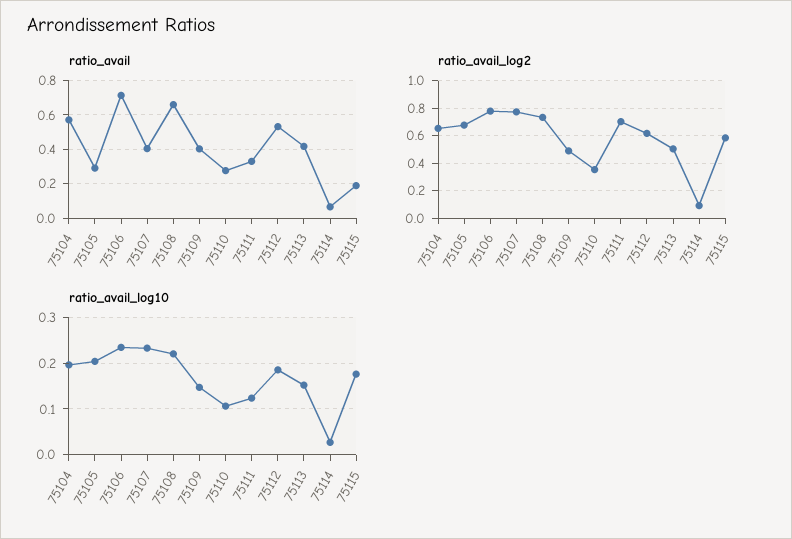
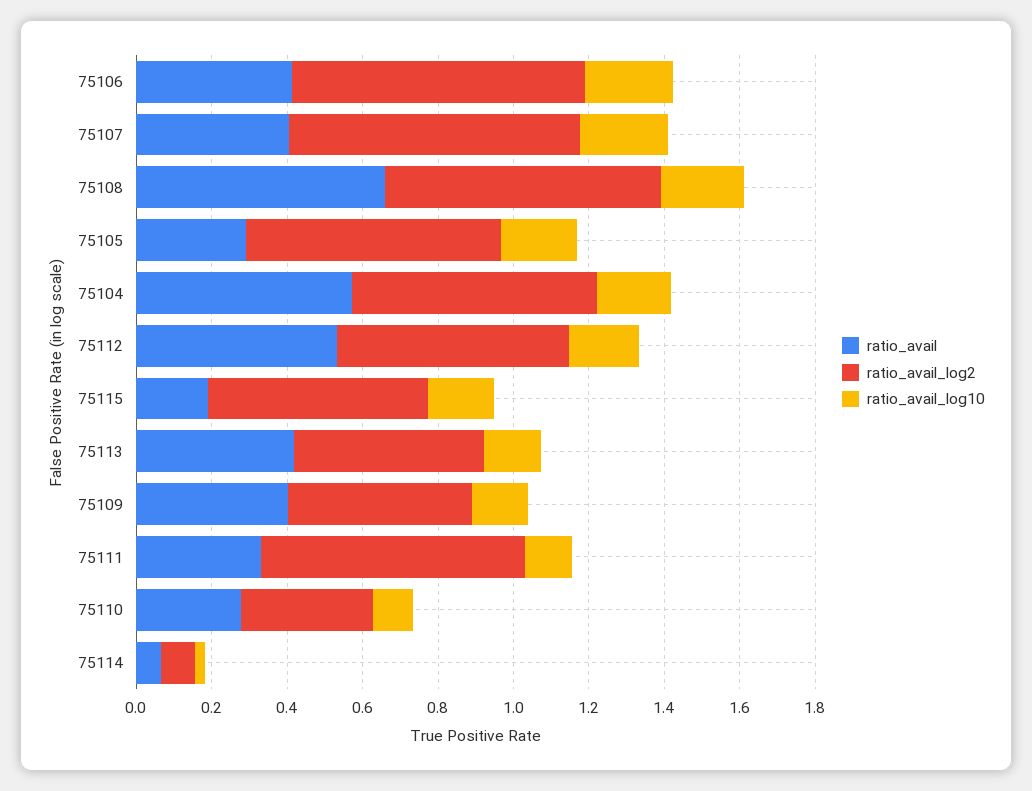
  {
    "ratio_avail": {
      "75104": 0.55,
      "75105": 0.3,
-     "75106": 0.7,
+     "75106": 0.4,
      "75107": 0.4,
      "75108": 0.65,
      "75109": 0.4,
      "75110": 0.3,
      "75111": 0.35,
      "75112": 0.55,
      "75113": 0.4,
      "75114": 0.05,
      "75115": 0.2
    },
    "ratio_avail_log2": {
      "75104": 0.65,
      "75105": 0.7,
      "75106": 0.8,
      "75107": 0.75,
      "75108": 0.75,
      "75109": 0.5,
      "75110": 0.35,
      "75111": 0.7,
      "75112": 0.6,
      "75113": 0.5,
      "75114": 0.1,
      "75115": 0.6
    },
    "ratio_avail_log10": {
      "75104": 0.2,
      "75105": 0.2,
      "75106": 0.24,
      "75107": 0.24,
      "75108": 0.22,
      "75109": 0.14,
      "75110": 0.1,
      "75111": 0.12,
      "75112": 0.18,
      "75113": 0.16,
      "75114": 0.02,
      "75115": 0.18
    }
  }

